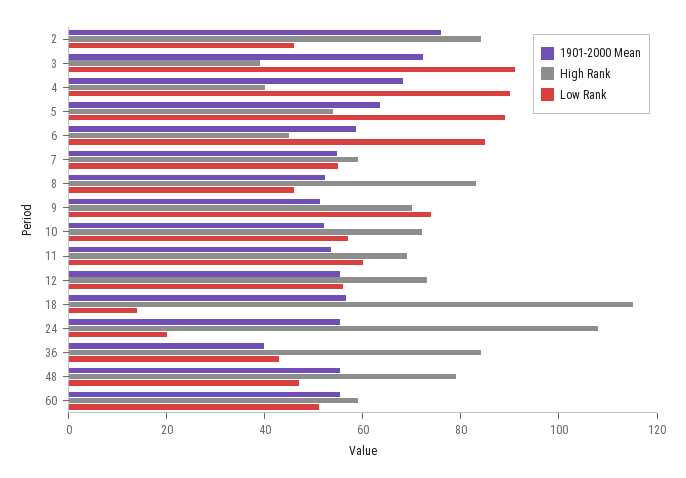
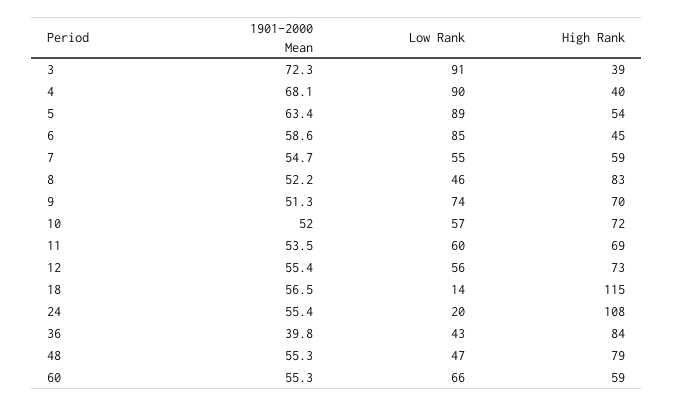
  {
    "1901-2000 Mean": {
-     "2": 75,
      "3": 72.3,
      "4": 68.1,
      "5": 63.4,
      "6": 58.6,
      "7": 54.7,
      "8": 52.2,
      "9": 51.3,
      "10": 52,
      "11": 53.5,
      "12": 55.4,
      "18": 56.5,
      "24": 55.4,
      "36": 39.8,
      "48": 55.3,
      "60": 55.3
    },
    "High Rank": {
-     "2": 85,
      "3": 39,
      "4": 40,
      "5": 54,
      "6": 45,
      "7": 59,
      "8": 83,
      "9": 70,
      "10": 72,
      "11": 69,
      "12": 73,
      "18": 115,
      "24": 108,
      "36": 84,
      "48": 79,
      "60": 59
    },
    "Low Rank": {
-     "2": 45,
      "3": 91,
      "4": 90,
      "5": 89,
      "6": 85,
      "7": 55,
      "8": 46,
      "9": 74,
      "10": 57,
      "11": 60,
      "12": 56,
      "18": 14,
      "24": 20,
      "36": 43,
      "48": 47,
-     "60": 50
+     "60": 66
    }
  }

